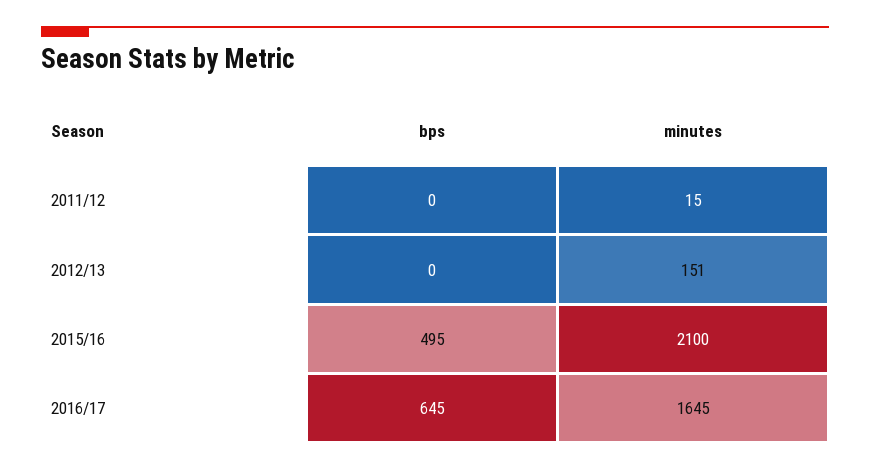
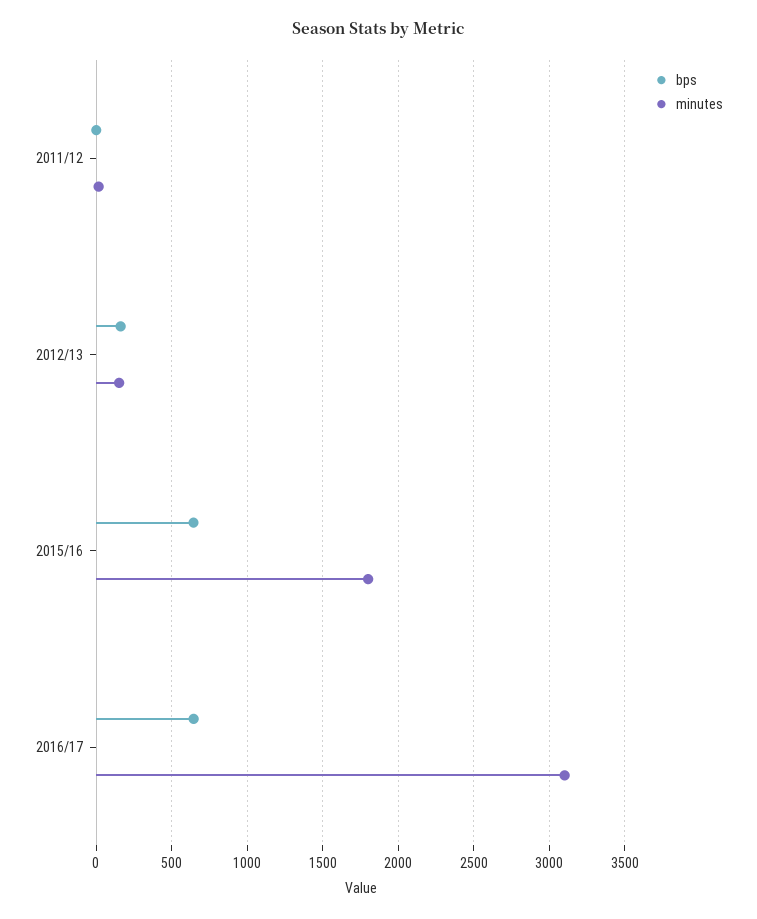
  {
    "bps": {
      "2011/12": 0,
-     "2012/13": 0,
+     "2012/13": 150,
-     "2015/16": 495,
+     "2015/16": 650,
      "2016/17": 645
    },
    "minutes": {
      "2011/12": 15,
      "2012/13": 151,
-     "2015/16": 2100,
+     "2015/16": 1800,
-     "2016/17": 1645
+     "2016/17": 3100
    }
  }

